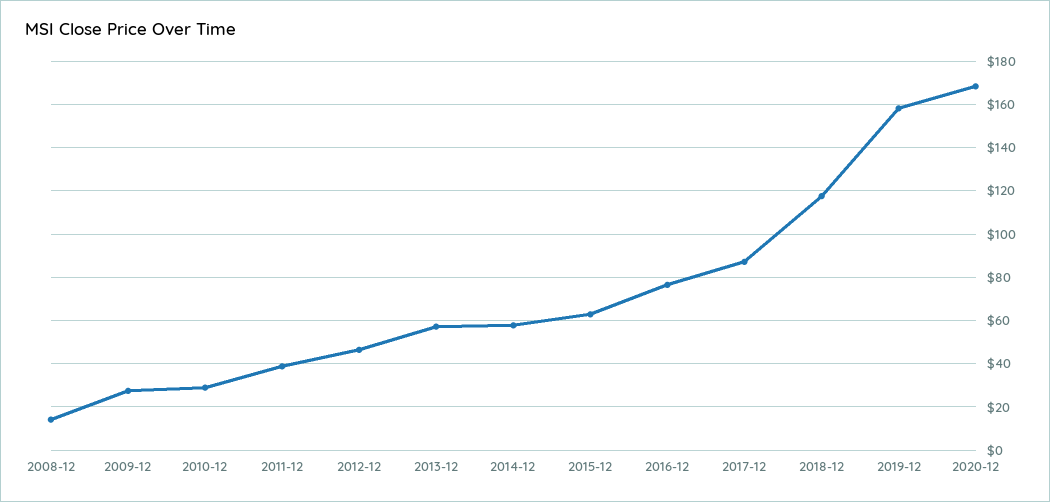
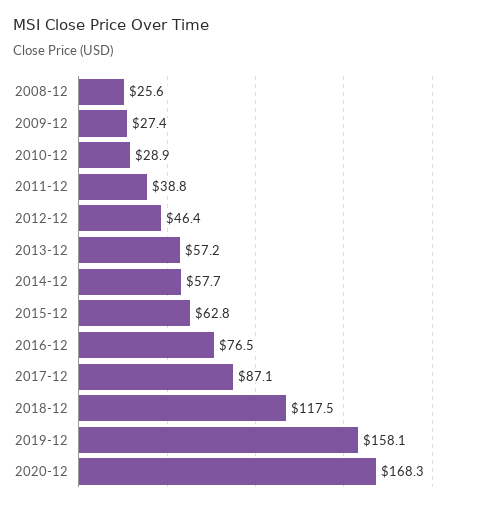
  {
-   "2008-12": 15,
+   "2008-12": 25.6,
    "2009-12": 27.4,
    "2010-12": 28.9,
    "2011-12": 38.8,
    "2012-12": 46.4,
    "2013-12": 57.2,
    "2014-12": 57.7,
    "2015-12": 62.8,
    "2016-12": 76.5,
    "2017-12": 87.1,
    "2018-12": 117.5,
    "2019-12": 158.1,
    "2020-12": 168.3
  }

